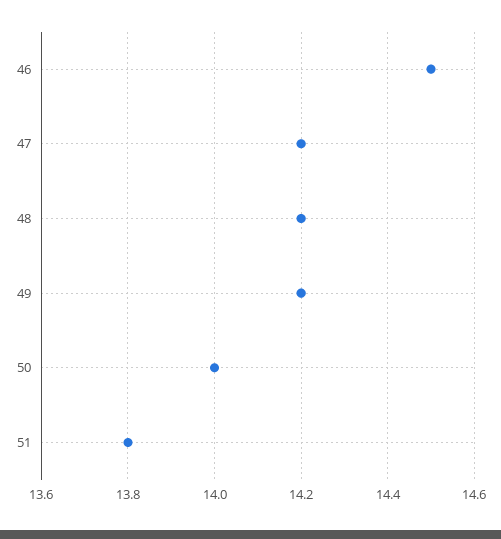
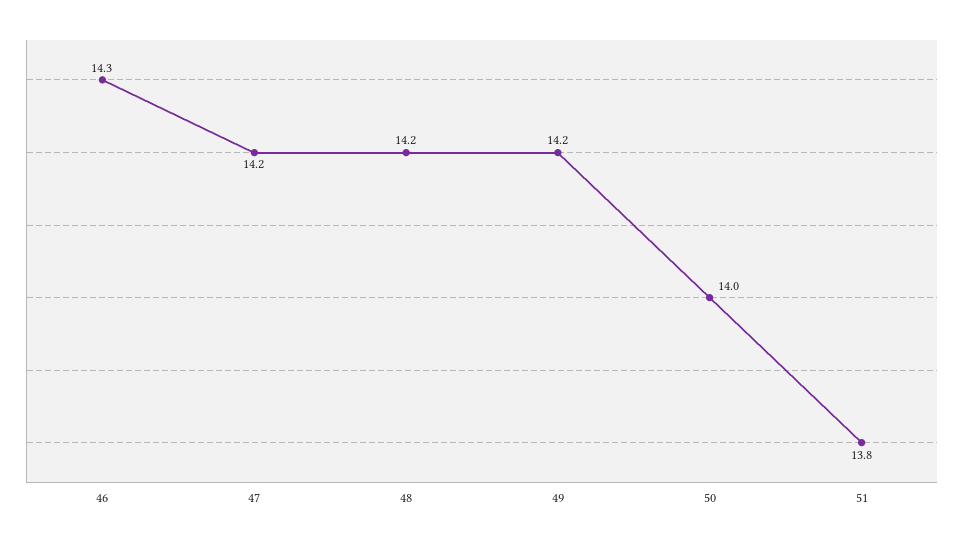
  {
-   "46": 14.5,
+   "46": 14.3,
    "47": 14.2,
    "48": 14.2,
    "49": 14.2,
    "50": 14,
    "51": 13.8
  }

